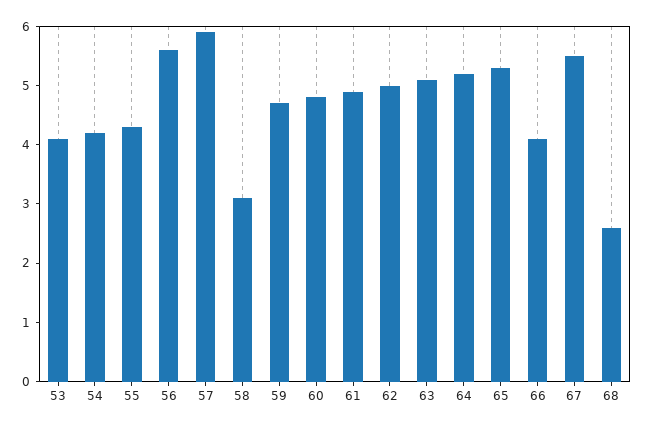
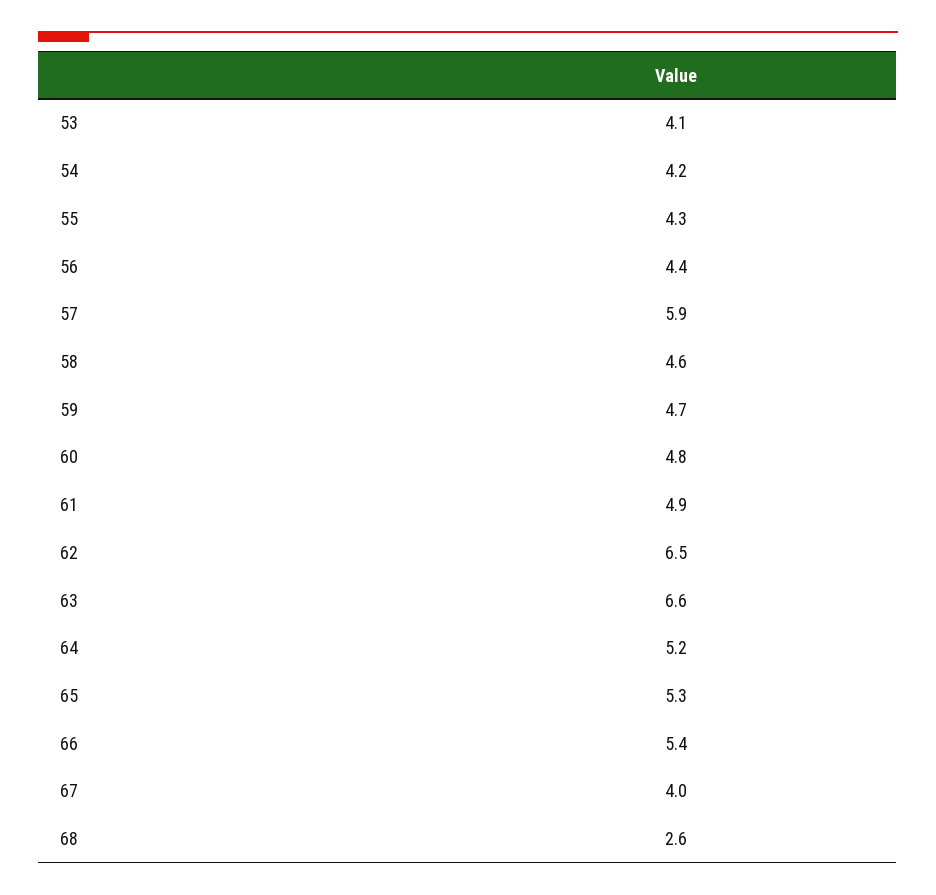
  {
    "53": 4.1,
    "54": 4.2,
    "55": 4.3,
-   "56": 5.5,
+   "56": 4.4,
    "57": 5.9,
-   "58": 3,
+   "58": 4.6,
    "59": 4.7,
    "60": 4.8,
    "61": 4.9,
-   "62": 5,
+   "62": 6.5,
-   "63": 5,
+   "63": 6.6,
    "64": 5.2,
    "65": 5.3,
-   "66": 4,
+   "66": 5.4,
-   "67": 5.5,
+   "67": 4,
    "68": 2.6
  }

